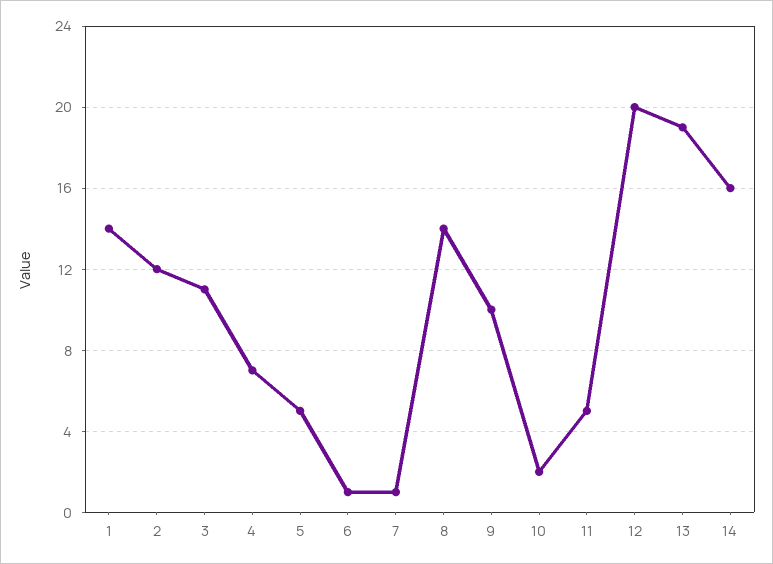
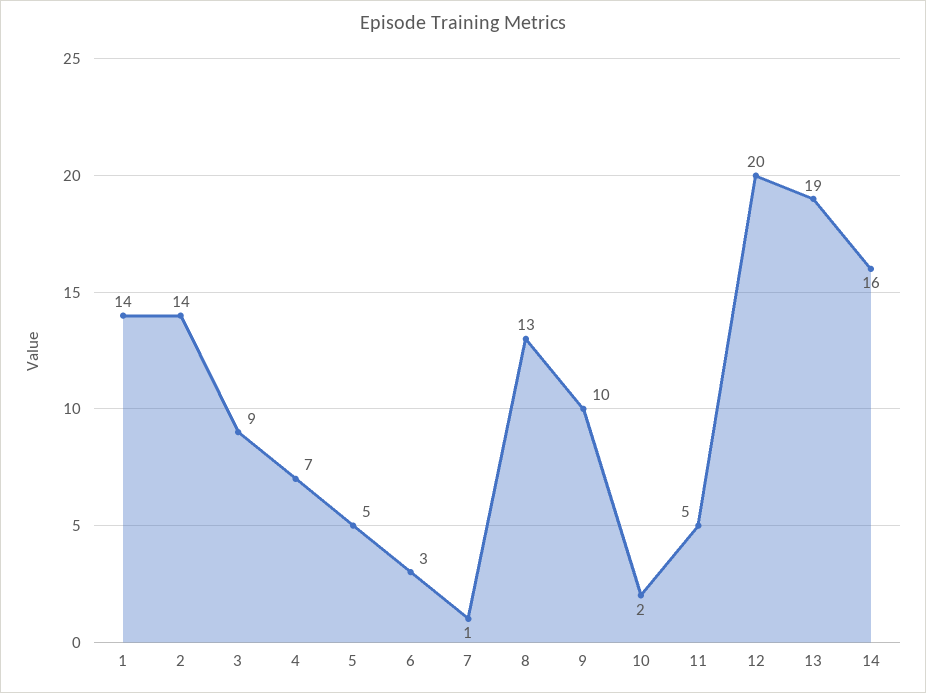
  {
    "1": 14,
-   "2": 12,
+   "2": 14,
-   "3": 11,
+   "3": 9,
    "4": 7,
    "5": 5,
-   "6": 1,
+   "6": 3,
    "7": 1,
-   "8": 14,
+   "8": 13,
    "9": 10,
    "10": 2,
    "11": 5,
    "12": 20,
    "13": 19,
    "14": 16
  }

